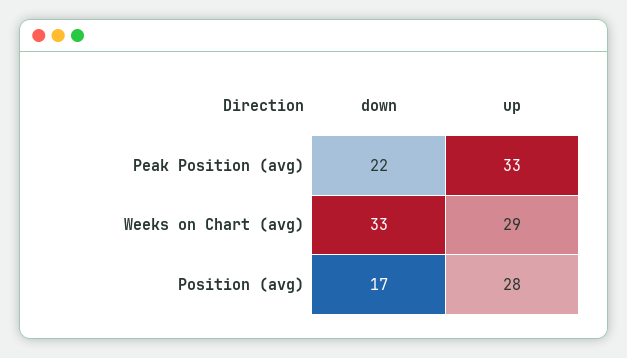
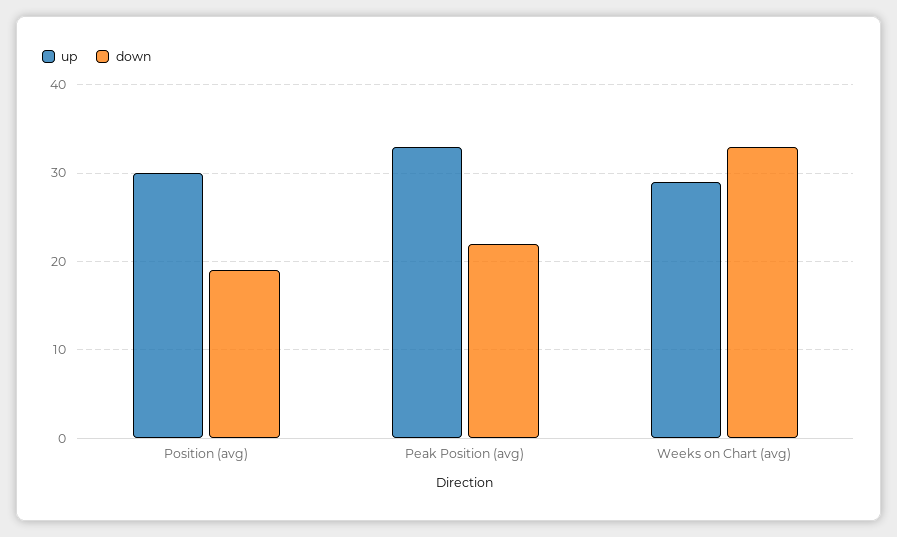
  {
    "down": {
      "Peak Position (avg)": 22,
      "Weeks on Chart (avg)": 33,
-     "Position (avg)": 17
+     "Position (avg)": 19
    },
    "up": {
      "Peak Position (avg)": 33,
      "Weeks on Chart (avg)": 29,
-     "Position (avg)": 28
+     "Position (avg)": 30
    }
  }

